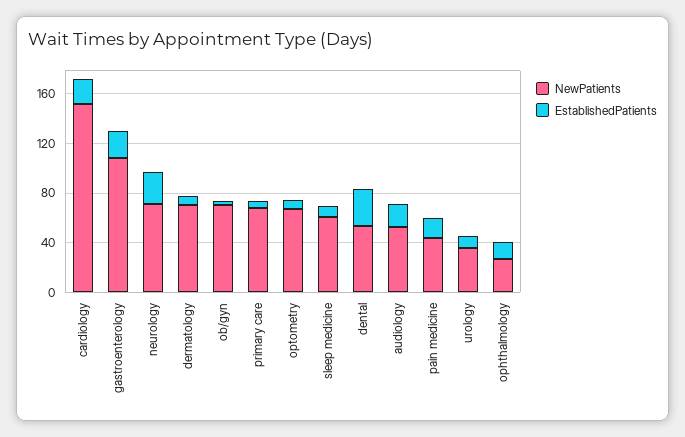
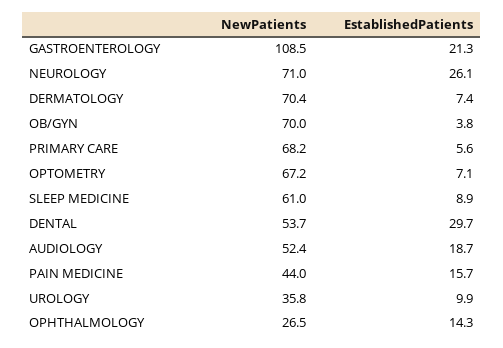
  {
    "NewPatients": {
-     "cardiology": 150,
      "gastroenterology": 108.5,
      "neurology": 71,
      "dermatology": 70.4,
      "ob/gyn": 70,
      "primary care": 68.2,
      "optometry": 67.2,
      "sleep medicine": 61,
      "dental": 53.7,
      "audiology": 52.4,
      "pain medicine": 44,
      "urology": 35.8,
      "ophthalmology": 26.5
    },
    "EstablishedPatients": {
-     "cardiology": 20,
      "gastroenterology": 21.3,
      "neurology": 26.1,
      "dermatology": 7.4,
      "ob/gyn": 3.8,
      "primary care": 5.6,
      "optometry": 7.1,
      "sleep medicine": 8.9,
      "dental": 29.7,
      "audiology": 18.7,
      "pain medicine": 15.7,
      "urology": 9.9,
      "ophthalmology": 14.3
    }
  }

